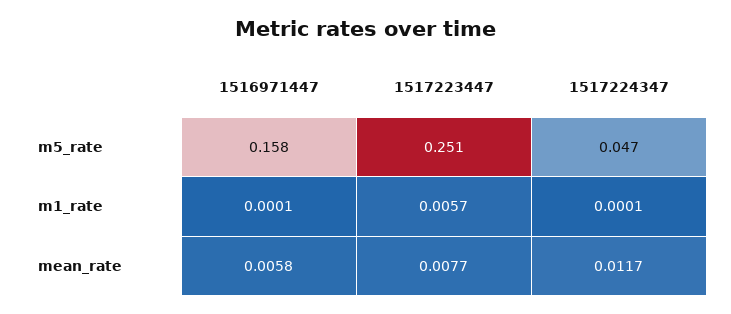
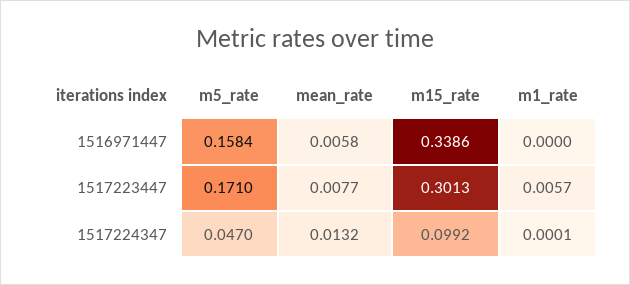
  {
    "1516971447": {
      "m5_rate": 0.1584,
-     "m1_rate": 0.0001,
+     "m1_rate": 0,
-     "mean_rate": 0.0058
+     "mean_rate": 0.0058,
+     "m15_rate": 0.3386
    },
    "1517223447": {
-     "m5_rate": 0.251,
+     "m5_rate": 0.171,
      "m1_rate": 0.0057,
-     "mean_rate": 0.0077
+     "mean_rate": 0.0077,
+     "m15_rate": 0.3013
    },
    "1517224347": {
      "m5_rate": 0.047,
      "m1_rate": 0.0001,
-     "mean_rate": 0.0117
+     "mean_rate": 0.0132,
+     "m15_rate": 0.0992
    }
  }

